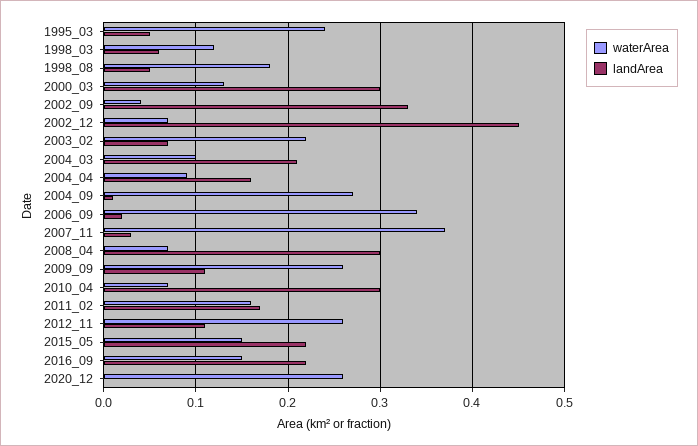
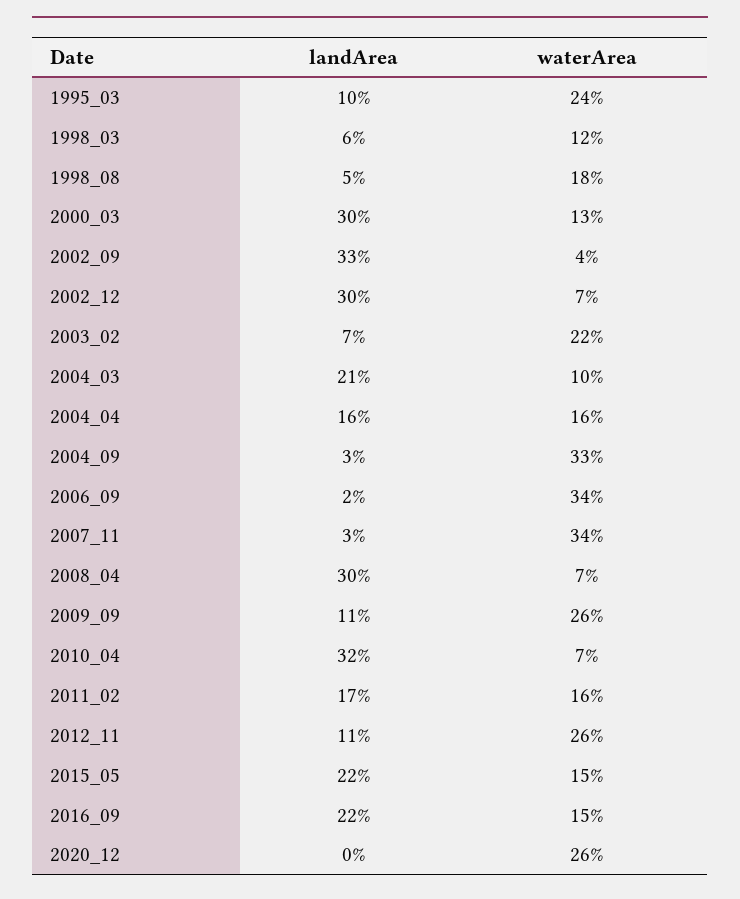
  {
    "waterArea": {
      "1995_03": 0.24,
      "1998_03": 0.12,
      "1998_08": 0.18,
      "2000_03": 0.13,
      "2002_09": 0.04,
      "2002_12": 0.07,
      "2003_02": 0.22,
      "2004_03": 0.1,
-     "2004_04": 0.09,
+     "2004_04": 0.16,
-     "2004_09": 0.27,
+     "2004_09": 0.33,
      "2006_09": 0.34,
-     "2007_11": 0.37,
+     "2007_11": 0.34,
      "2008_04": 0.07,
      "2009_09": 0.26,
      "2010_04": 0.07,
      "2011_02": 0.16,
      "2012_11": 0.26,
      "2015_05": 0.15,
      "2016_09": 0.15,
      "2020_12": 0.26
    },
    "landArea": {
-     "1995_03": 0.05,
+     "1995_03": 0.1,
      "1998_03": 0.06,
      "1998_08": 0.05,
      "2000_03": 0.3,
      "2002_09": 0.33,
-     "2002_12": 0.45,
+     "2002_12": 0.3,
      "2003_02": 0.07,
      "2004_03": 0.21,
      "2004_04": 0.16,
-     "2004_09": 0.01,
+     "2004_09": 0.03,
      "2006_09": 0.02,
      "2007_11": 0.03,
      "2008_04": 0.3,
      "2009_09": 0.11,
-     "2010_04": 0.3,
+     "2010_04": 0.32,
      "2011_02": 0.17,
      "2012_11": 0.11,
      "2015_05": 0.22,
      "2016_09": 0.22,
      "2020_12": 0
    }
  }

